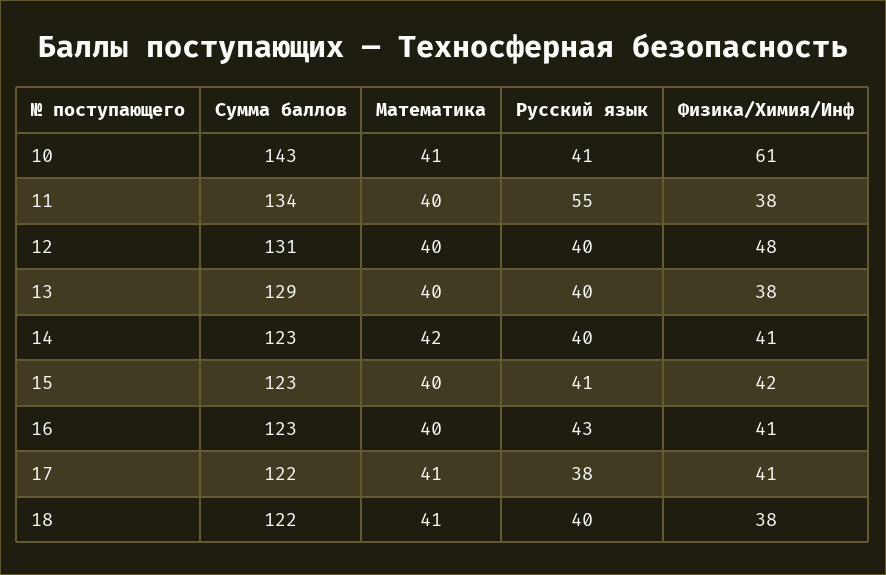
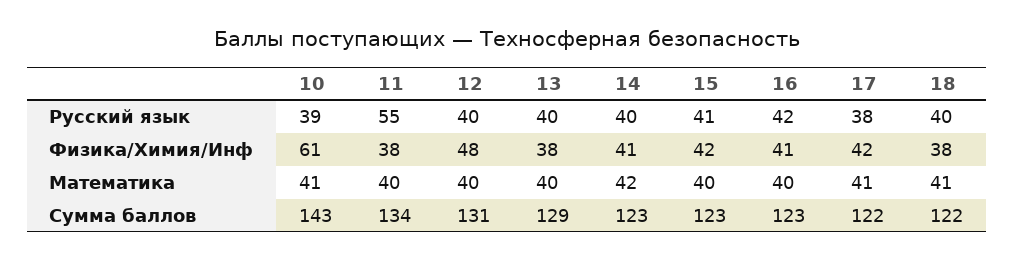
  {
    "Сумма баллов": {
      "10": 143,
      "11": 134,
      "12": 131,
      "13": 129,
      "14": 123,
      "15": 123,
      "16": 123,
      "17": 122,
      "18": 122
    },
    "Математика": {
      "10": 41,
      "11": 40,
      "12": 40,
      "13": 40,
      "14": 42,
      "15": 40,
      "16": 40,
      "17": 41,
      "18": 41
    },
    "Русский язык": {
-     "10": 41,
+     "10": 39,
      "11": 55,
      "12": 40,
      "13": 40,
      "14": 40,
      "15": 41,
-     "16": 43,
+     "16": 42,
      "17": 38,
      "18": 40
    },
    "Физика/Химия/Инф": {
      "10": 61,
      "11": 38,
      "12": 48,
      "13": 38,
      "14": 41,
      "15": 42,
      "16": 41,
-     "17": 41,
+     "17": 42,
      "18": 38
    }
  }

